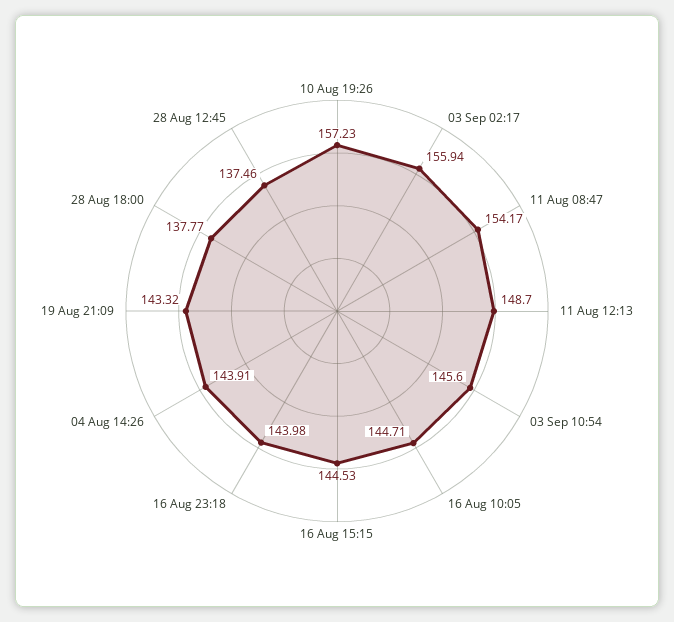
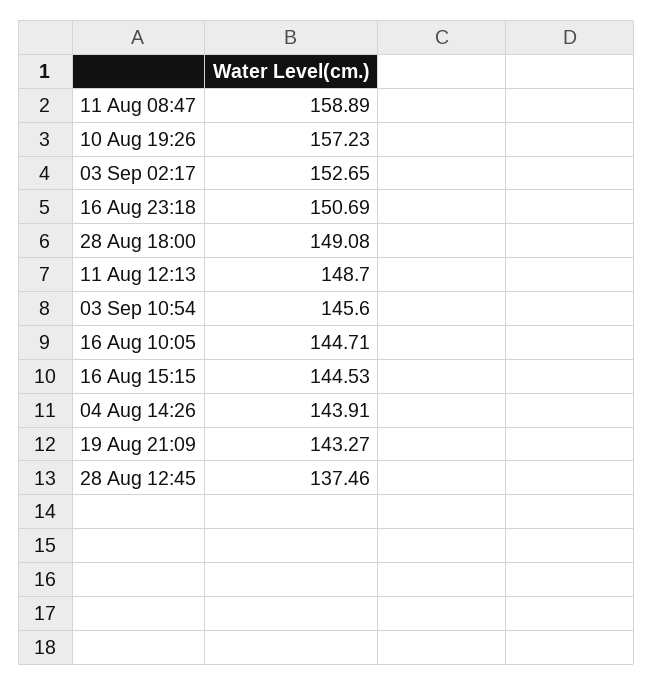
  {
    "10 Aug 19:26": 157.23,
-   "03 Sep 02:17": 155.94,
+   "03 Sep 02:17": 152.65,
-   "11 Aug 08:47": 154.17,
+   "11 Aug 08:47": 158.89,
    "11 Aug 12:13": 148.7,
    "03 Sep 10:54": 145.6,
    "16 Aug 10:05": 144.71,
    "16 Aug 15:15": 144.53,
-   "16 Aug 23:18": 143.98,
+   "16 Aug 23:18": 150.69,
    "04 Aug 14:26": 143.91,
-   "19 Aug 21:09": 143.32,
+   "19 Aug 21:09": 143.27,
-   "28 Aug 18:00": 137.77,
+   "28 Aug 18:00": 149.08,
    "28 Aug 12:45": 137.46
  }

